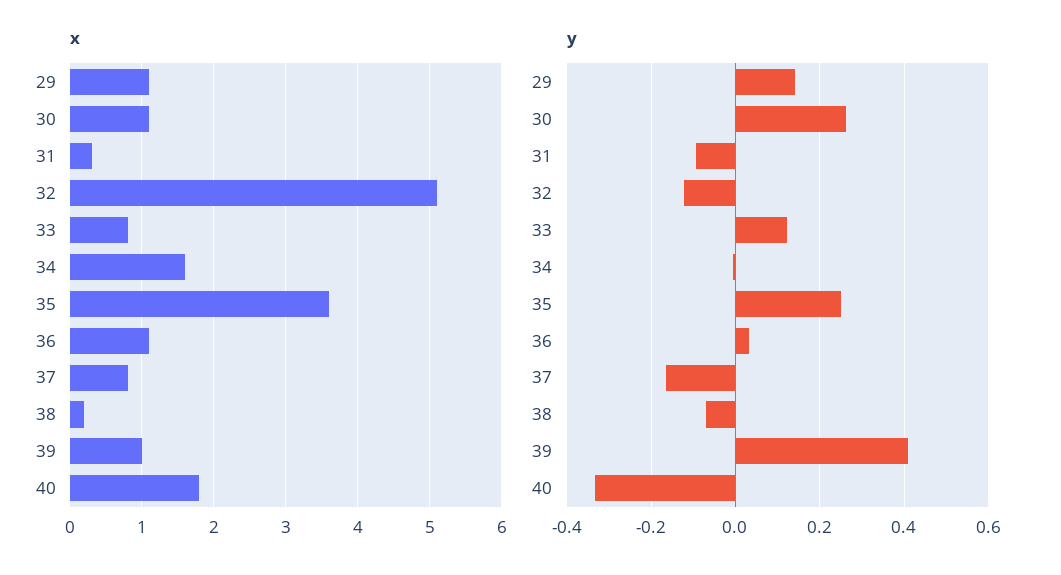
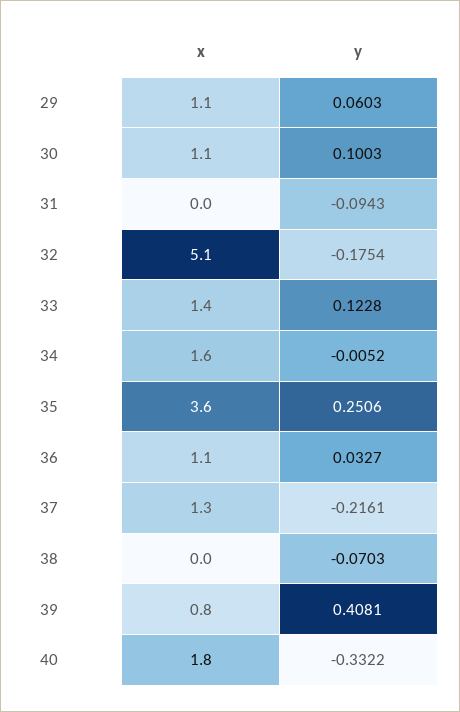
  {
    "x": {
      "29": 1.1,
      "30": 1.1,
-     "31": 0.3,
+     "31": 0,
      "32": 5.1,
-     "33": 0.8,
+     "33": 1.4,
      "34": 1.6,
      "35": 3.6,
      "36": 1.1,
-     "37": 0.8,
+     "37": 1.3,
-     "38": 0.2,
+     "38": 0,
-     "39": 1,
+     "39": 0.8,
      "40": 1.8
    },
    "y": {
-     "29": 0.14,
+     "29": 0.0603,
-     "30": 0.26,
+     "30": 0.1003,
      "31": -0.0943,
-     "32": -0.12,
+     "32": -0.1754,
      "33": 0.1228,
      "34": -0.0052,
      "35": 0.2506,
      "36": 0.0327,
-     "37": -0.16,
+     "37": -0.2161,
      "38": -0.0703,
      "39": 0.4081,
      "40": -0.3322
    }
  }

